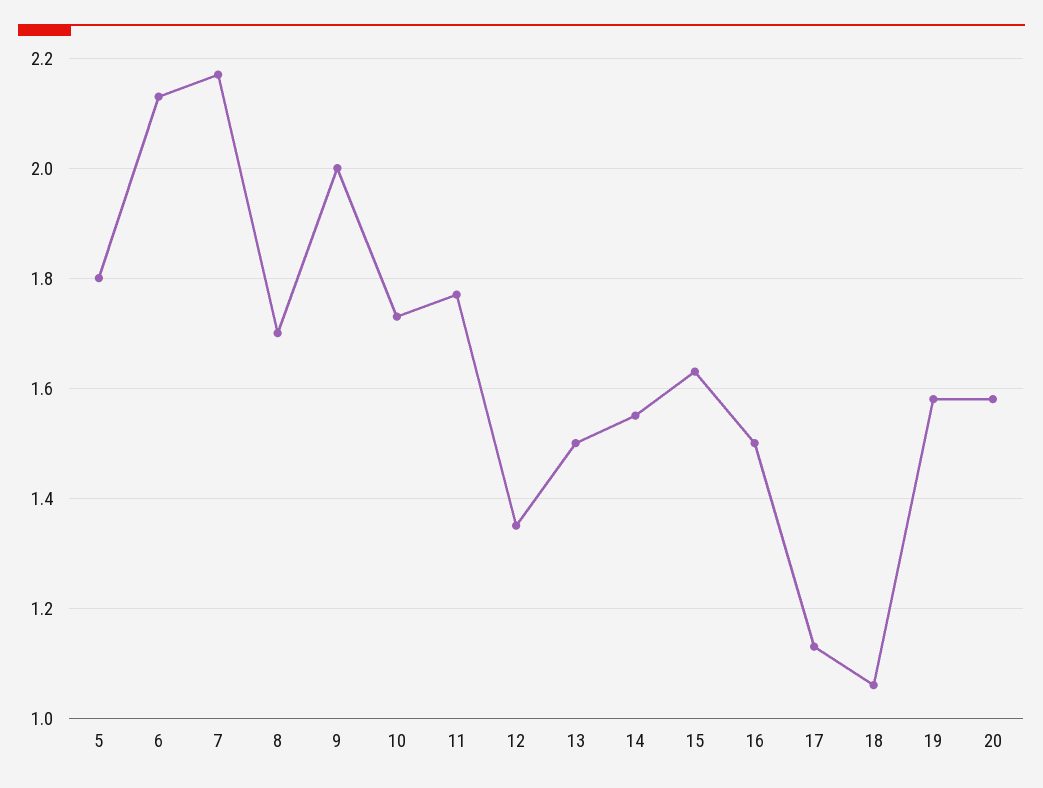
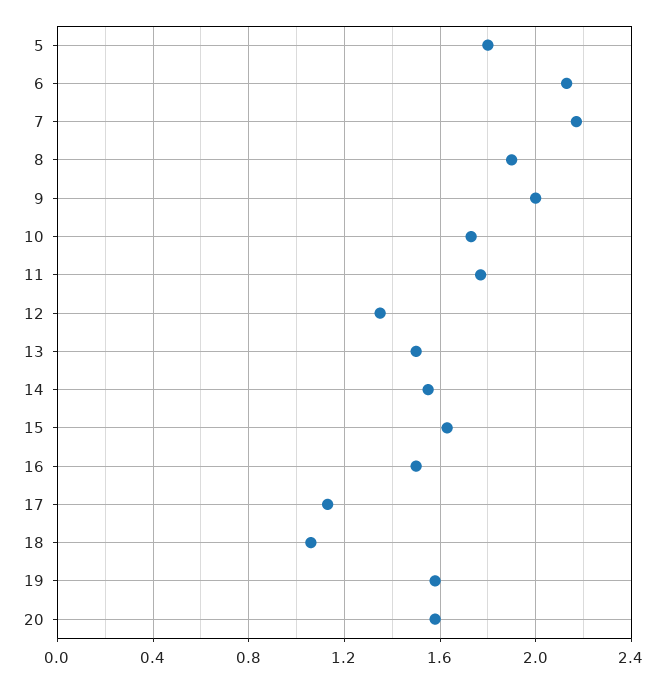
  {
    "5": 1.8,
    "6": 2.15,
    "7": 2.15,
-   "8": 1.7,
+   "8": 1.9,
    "9": 2,
    "10": 1.75,
    "11": 1.75,
    "12": 1.35,
    "13": 1.5,
    "14": 1.55,
    "15": 1.65,
    "16": 1.5,
    "17": 1.15,
    "18": 1.05,
    "19": 1.6,
    "20": 1.6
  }

